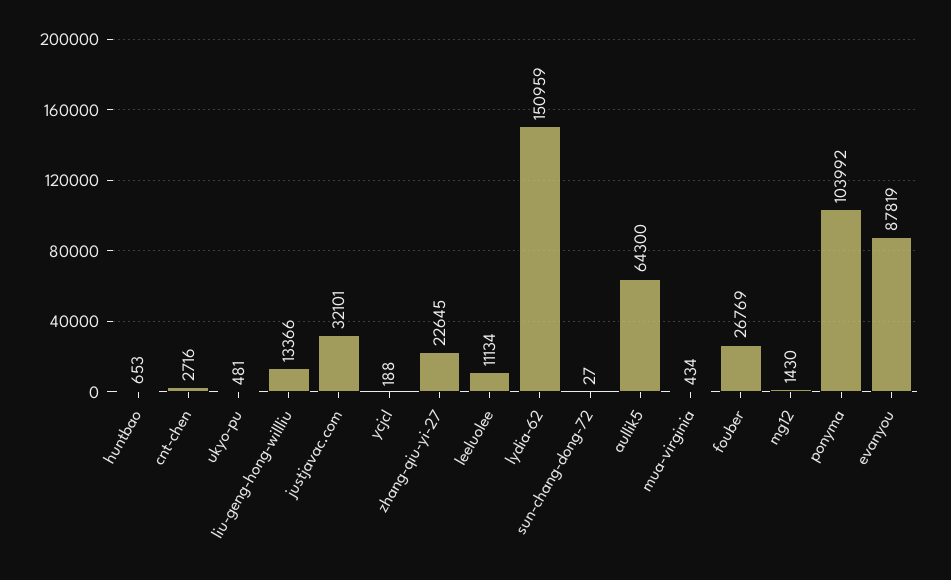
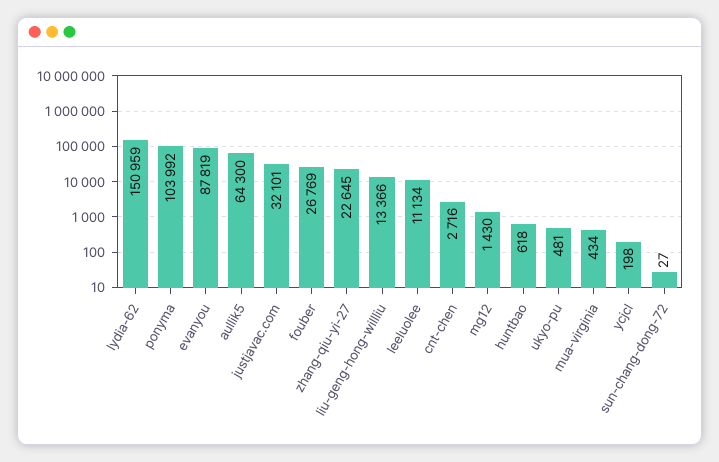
  {
-   "huntbao": 653,
+   "huntbao": 618,
    "cnt-chen": 2716,
    "ukyo-pu": 481,
    "liu-geng-hong-willliu": 13366,
    "justjavac.com": 32101,
-   "ycjcl": 188,
+   "ycjcl": 198,
    "zhang-qiu-yi-27": 22645,
    "leeluolee": 11134,
    "lydia-62": 150959,
    "sun-chang-dong-72": 27,
    "aullik5": 64300,
    "mua-virginia": 434,
    "fouber": 26769,
    "mg12": 1430,
    "ponyma": 103992,
    "evanyou": 87819
  }

